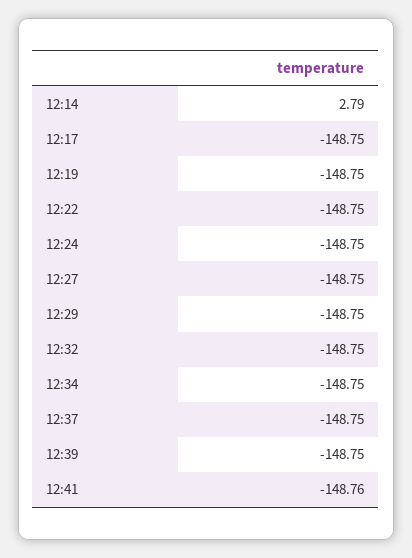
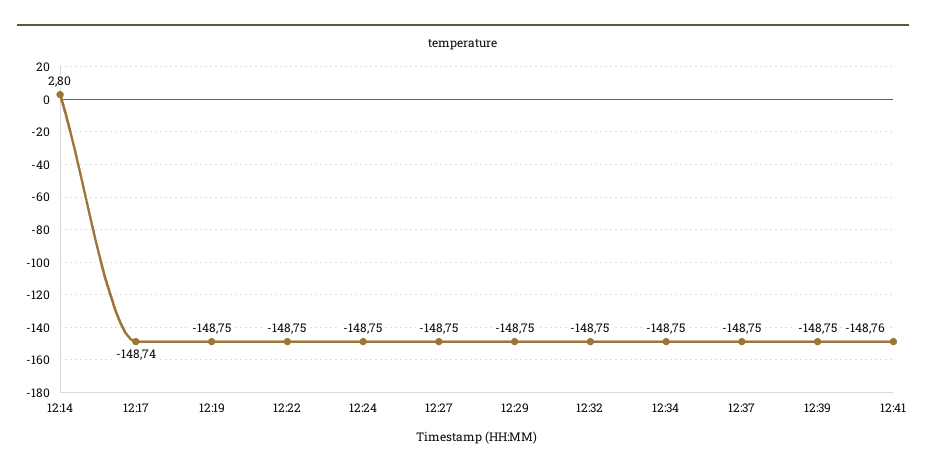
  {
-   "12:14": 2.79,
+   "12:14": 2.8,
-   "12:17": -148.75,
+   "12:17": -148.74,
    "12:19": -148.75,
    "12:22": -148.75,
    "12:24": -148.75,
    "12:27": -148.75,
    "12:29": -148.75,
    "12:32": -148.75,
    "12:34": -148.75,
    "12:37": -148.75,
    "12:39": -148.75,
    "12:41": -148.76
  }

